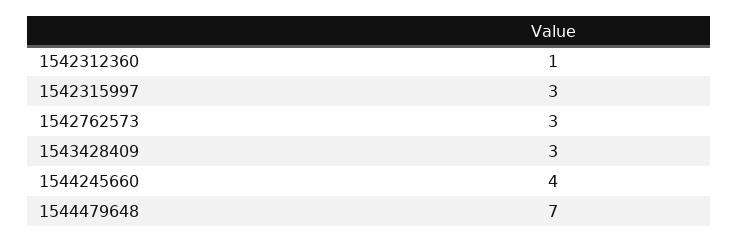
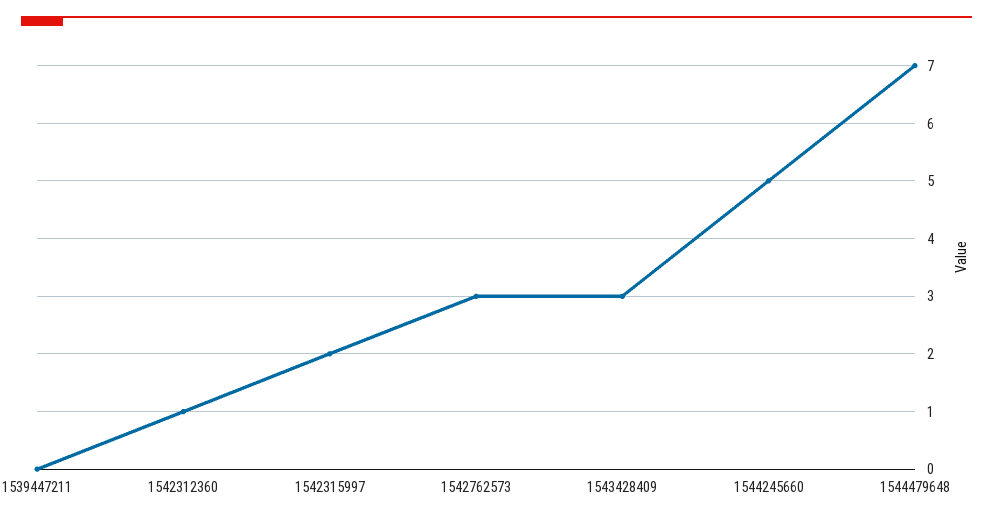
  {
    "1542312360": 1,
-   "1542315997": 3,
+   "1542315997": 2,
    "1542762573": 3,
    "1543428409": 3,
-   "1544245660": 4,
+   "1544245660": 5,
-   "1544479648": 7
+   "1544479648": 7,
+   "1539447211": 0
  }

